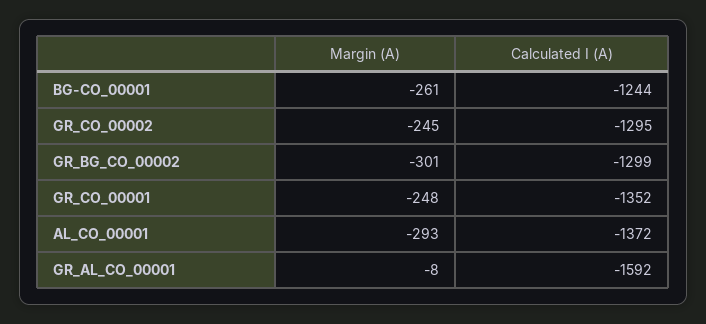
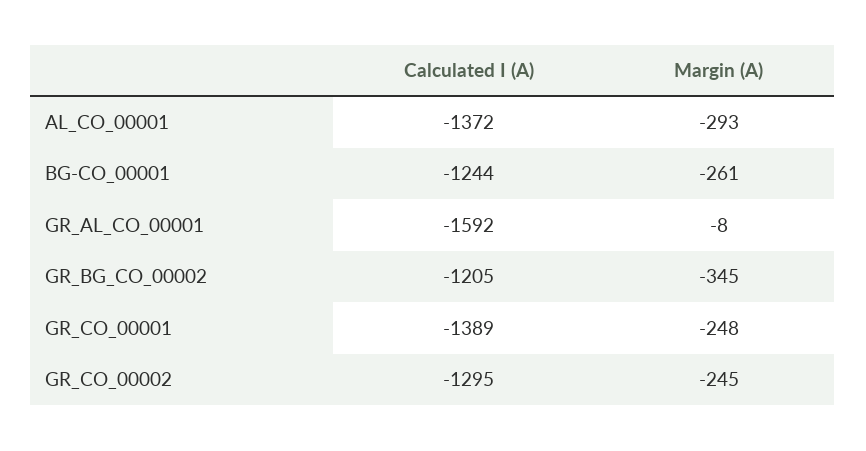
  {
    "Margin (A)": {
      "BG-CO_00001": -261,
      "GR_CO_00002": -245,
-     "GR_BG_CO_00002": -301,
+     "GR_BG_CO_00002": -345,
      "GR_CO_00001": -248,
      "AL_CO_00001": -293,
      "GR_AL_CO_00001": -8
    },
    "Calculated I (A)": {
      "BG-CO_00001": -1244,
      "GR_CO_00002": -1295,
-     "GR_BG_CO_00002": -1299,
+     "GR_BG_CO_00002": -1205,
-     "GR_CO_00001": -1352,
+     "GR_CO_00001": -1389,
      "AL_CO_00001": -1372,
      "GR_AL_CO_00001": -1592
    }
  }

